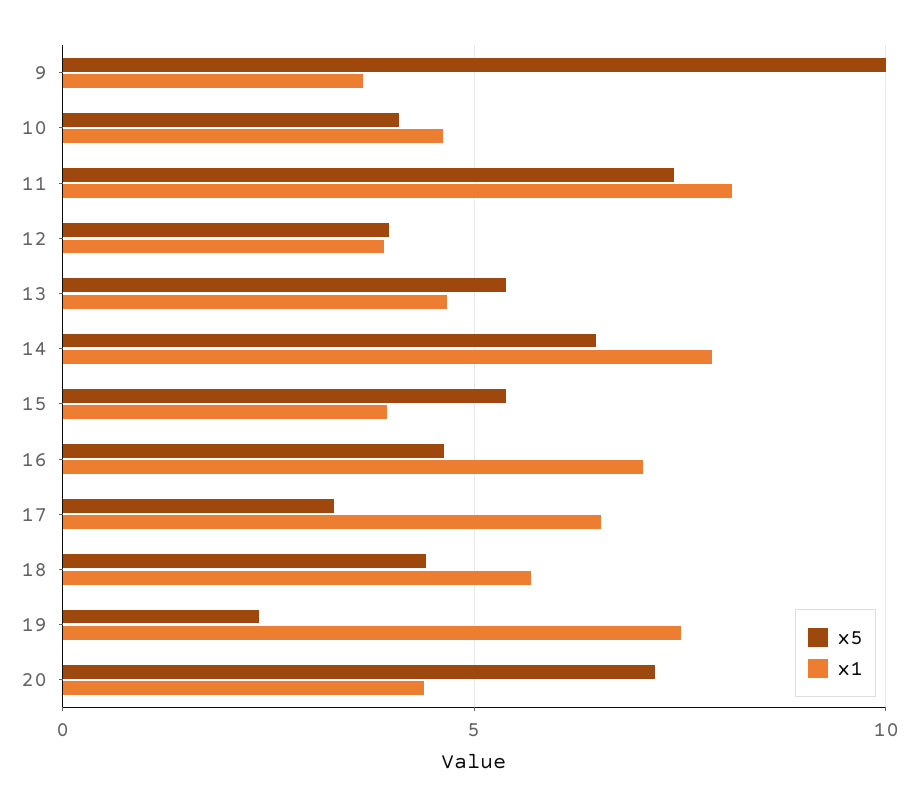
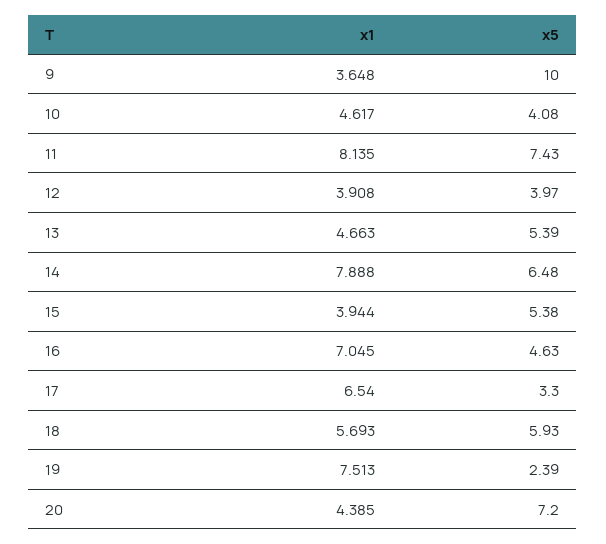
  {
    "x5": {
      "9": 10,
      "10": 4.08,
      "11": 7.43,
      "12": 3.97,
      "13": 5.39,
      "14": 6.48,
      "15": 5.38,
      "16": 4.63,
      "17": 3.3,
-     "18": 4.5,
+     "18": 5.93,
      "19": 2.39,
      "20": 7.2
    },
    "x1": {
      "9": 3.648,
      "10": 4.617,
      "11": 8.135,
      "12": 3.908,
      "13": 4.663,
      "14": 7.888,
      "15": 3.944,
      "16": 7.045,
      "17": 6.54,
      "18": 5.693,
      "19": 7.513,
      "20": 4.385
    }
  }

